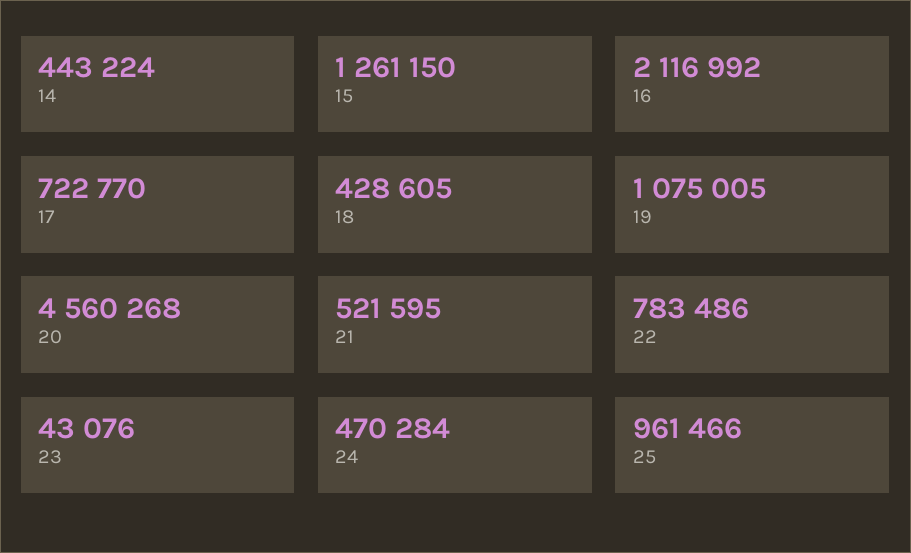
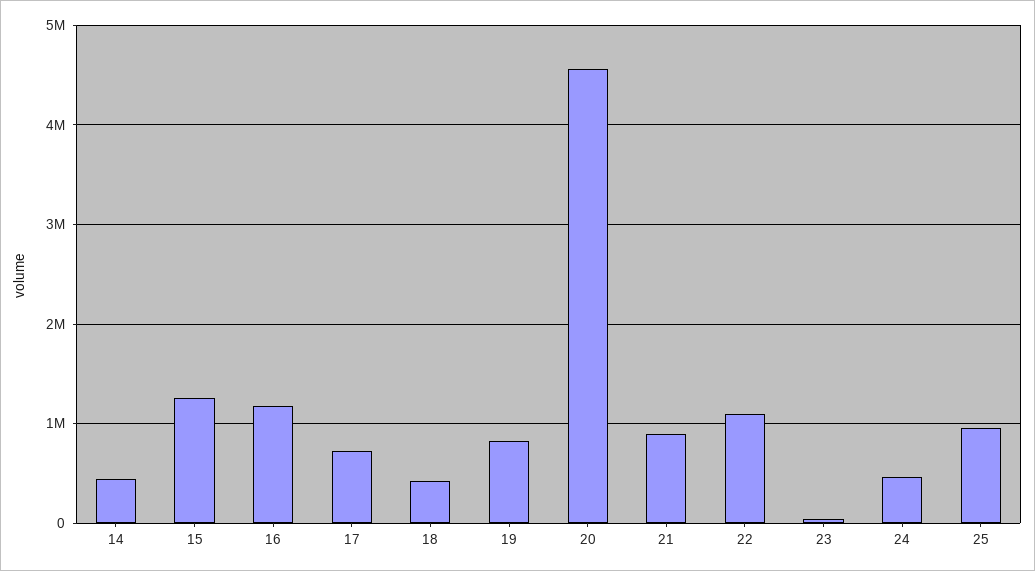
  {
    "14": 443224,
    "15": 1261150,
-   "16": 2116992,
+   "16": 1200000,
    "17": 722770,
    "18": 428605,
-   "19": 1075005,
+   "19": 800000,
    "20": 4560268,
-   "21": 521595,
+   "21": 900000,
-   "22": 783486,
+   "22": 1100000,
    "23": 43076,
    "24": 470284,
    "25": 961466
  }

